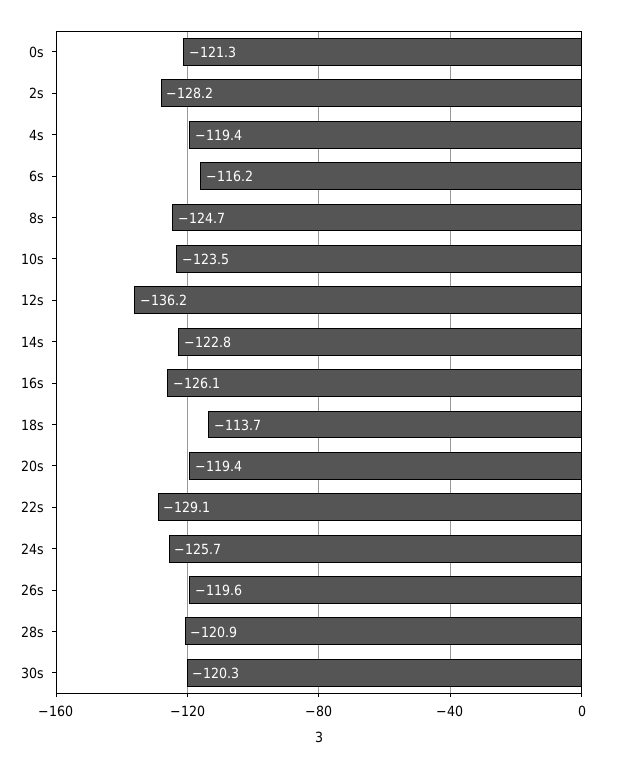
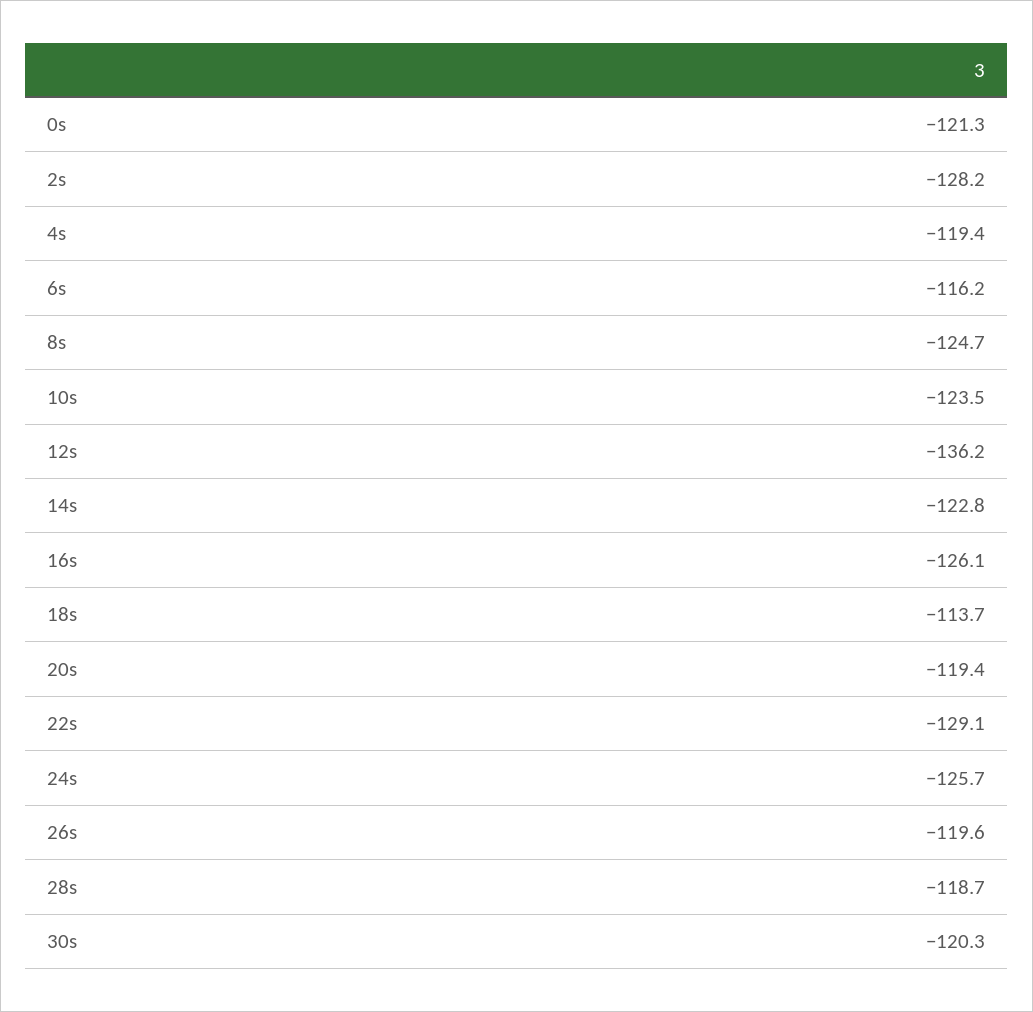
  {
    "0s": -121.3,
    "2s": -128.2,
    "4s": -119.4,
    "6s": -116.2,
    "8s": -124.7,
    "10s": -123.5,
    "12s": -136.2,
    "14s": -122.8,
    "16s": -126.1,
    "18s": -113.7,
    "20s": -119.4,
    "22s": -129.1,
    "24s": -125.7,
    "26s": -119.6,
-   "28s": -120.9,
+   "28s": -118.7,
    "30s": -120.3
  }

